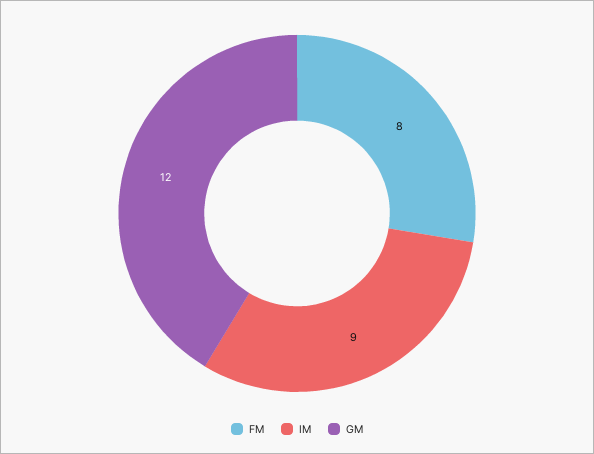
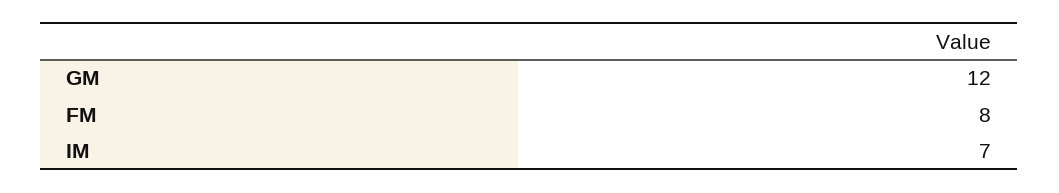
  {
    "FM": 8,
-   "IM": 9,
+   "IM": 7,
    "GM": 12
  }

